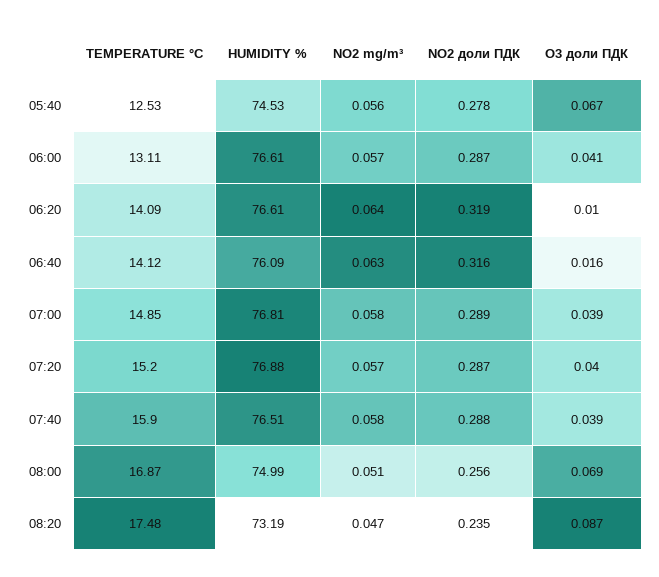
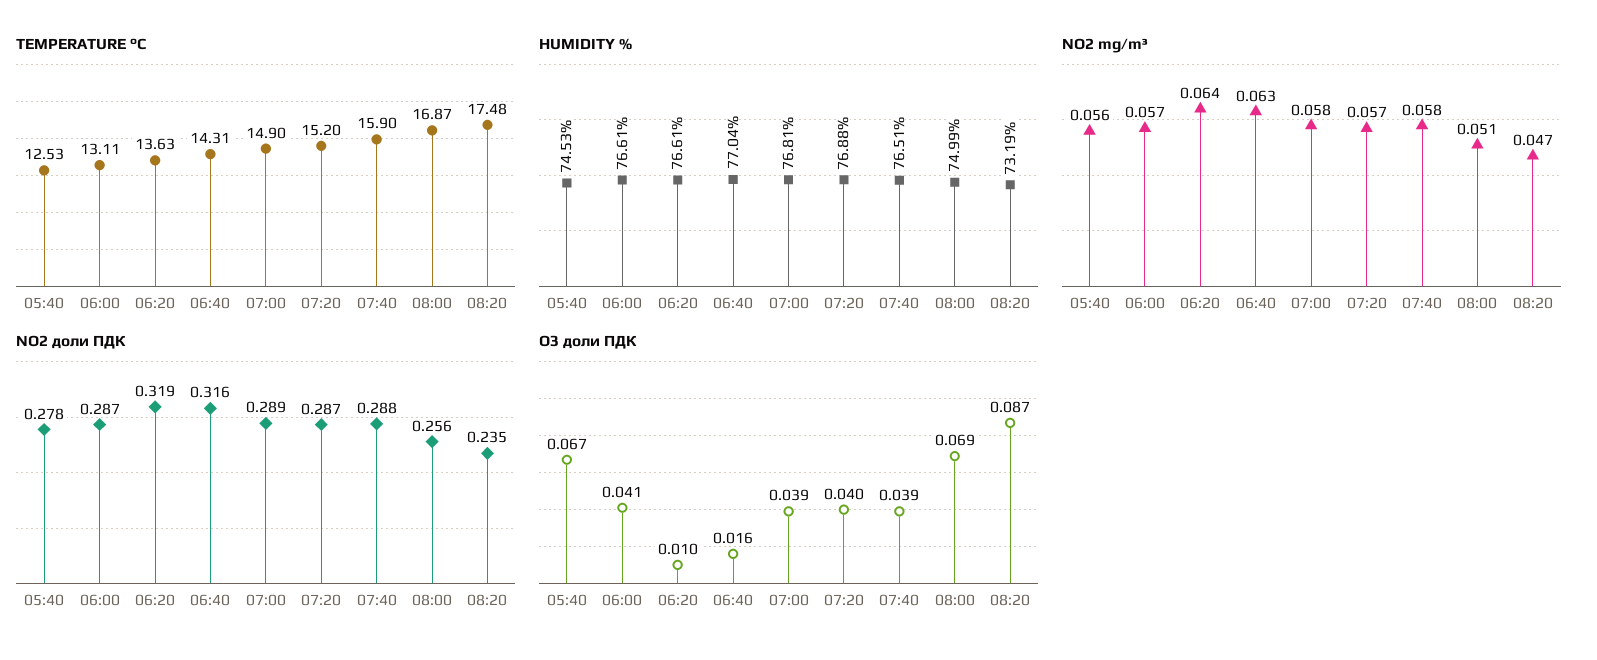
  {
    "TEMPERATURE °C": {
      "05:40": 12.53,
      "06:00": 13.11,
-     "06:20": 14.09,
+     "06:20": 13.63,
-     "06:40": 14.12,
+     "06:40": 14.31,
-     "07:00": 14.85,
+     "07:00": 14.9,
      "07:20": 15.2,
      "07:40": 15.9,
      "08:00": 16.87,
      "08:20": 17.48
    },
    "HUMIDITY %": {
      "05:40": 74.53,
      "06:00": 76.61,
      "06:20": 76.61,
-     "06:40": 76.09,
+     "06:40": 77.04,
      "07:00": 76.81,
      "07:20": 76.88,
      "07:40": 76.51,
      "08:00": 74.99,
      "08:20": 73.19
    },
    "NO2 mg/m³": {
      "05:40": 0.056,
      "06:00": 0.057,
      "06:20": 0.064,
      "06:40": 0.063,
      "07:00": 0.058,
      "07:20": 0.057,
      "07:40": 0.058,
      "08:00": 0.051,
      "08:20": 0.047
    },
    "NO2 доли ПДК": {
      "05:40": 0.278,
      "06:00": 0.287,
      "06:20": 0.319,
      "06:40": 0.316,
      "07:00": 0.289,
      "07:20": 0.287,
      "07:40": 0.288,
      "08:00": 0.256,
      "08:20": 0.235
    },
    "O3 доли ПДК": {
      "05:40": 0.067,
      "06:00": 0.041,
      "06:20": 0.01,
      "06:40": 0.016,
      "07:00": 0.039,
      "07:20": 0.04,
      "07:40": 0.039,
      "08:00": 0.069,
      "08:20": 0.087
    }
  }

